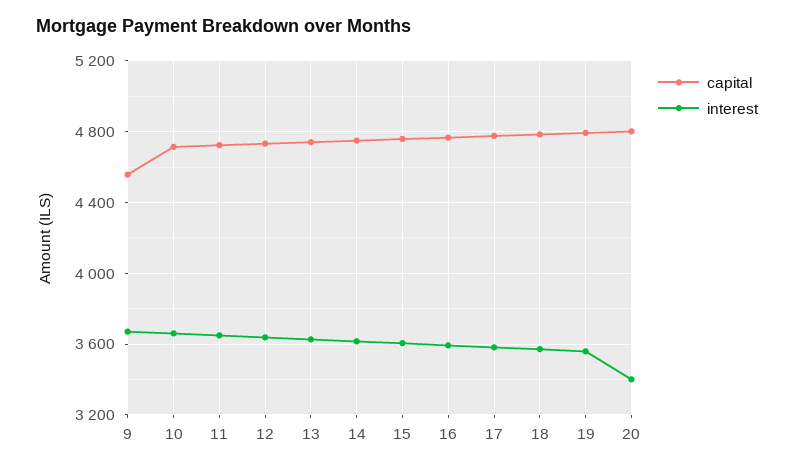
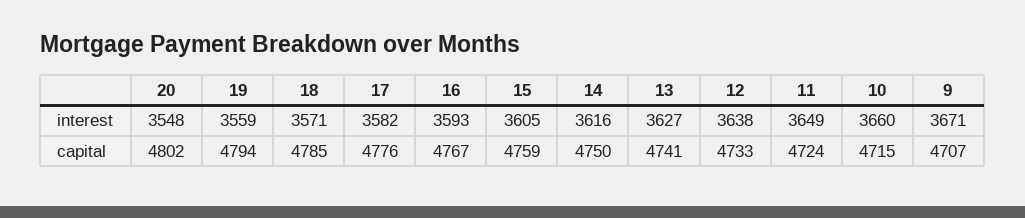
  {
    "capital": {
-     "9": 4550,
+     "9": 4707,
      "10": 4715,
      "11": 4724,
      "12": 4733,
      "13": 4741,
      "14": 4750,
      "15": 4759,
      "16": 4767,
      "17": 4776,
      "18": 4785,
      "19": 4794,
      "20": 4802
    },
    "interest": {
      "9": 3671,
      "10": 3660,
      "11": 3649,
      "12": 3638,
      "13": 3627,
      "14": 3616,
      "15": 3605,
      "16": 3593,
      "17": 3582,
      "18": 3571,
      "19": 3559,
-     "20": 3400
+     "20": 3548
    }
  }

